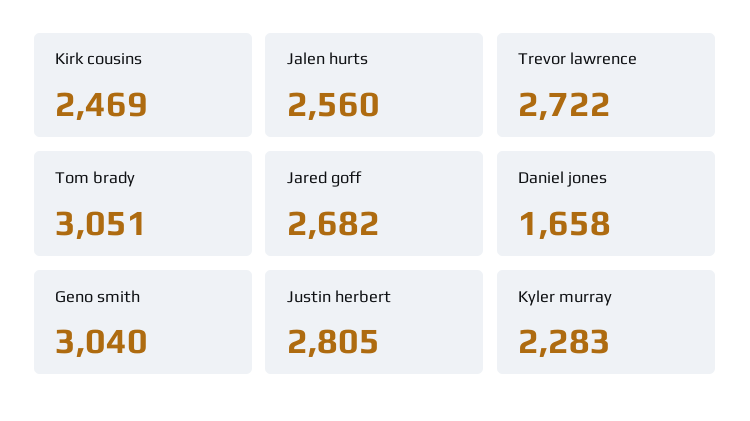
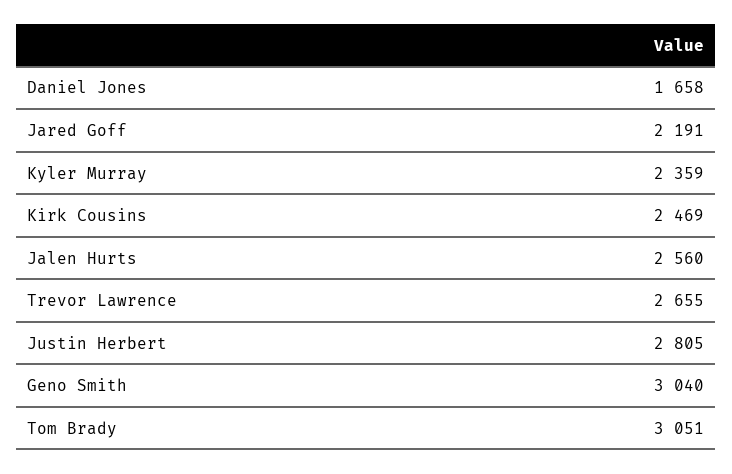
  {
    "Kirk cousins": 2469,
    "Jalen hurts": 2560,
-   "Trevor lawrence": 2722,
+   "Trevor lawrence": 2655,
    "Tom brady": 3051,
-   "Jared goff": 2682,
+   "Jared goff": 2191,
    "Daniel jones": 1658,
    "Geno smith": 3040,
    "Justin herbert": 2805,
-   "Kyler murray": 2283
+   "Kyler murray": 2359
  }

